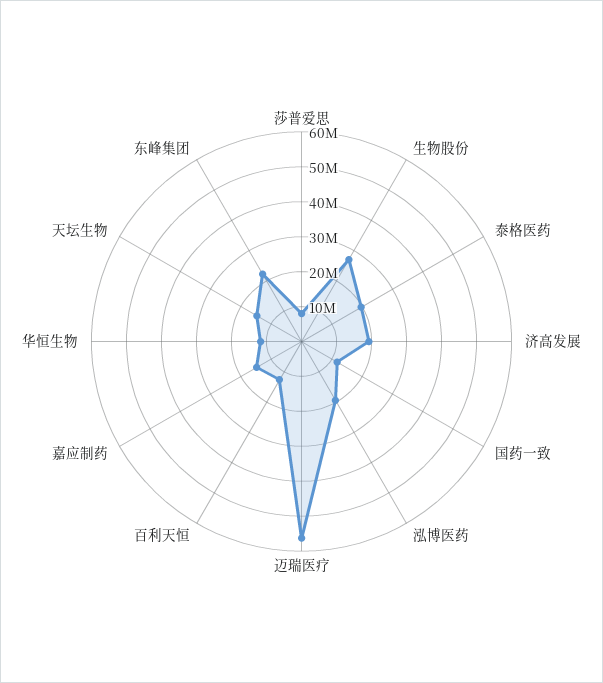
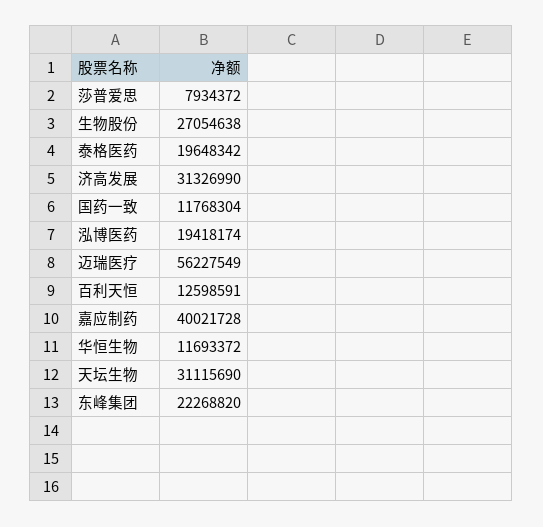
  {
    "莎普爱思": 7934372,
    "生物股份": 27054638,
    "泰格医药": 19648342,
-   "济高发展": 20000000,
+   "济高发展": 31326990,
    "国药一致": 11768304,
    "泓博医药": 19418174,
    "迈瑞医疗": 56227549,
    "百利天恒": 12598591,
-   "嘉应制药": 15000000,
+   "嘉应制药": 40021728,
    "华恒生物": 11693372,
-   "天坛生物": 15000000,
+   "天坛生物": 31115690,
    "东峰集团": 22268820
  }

